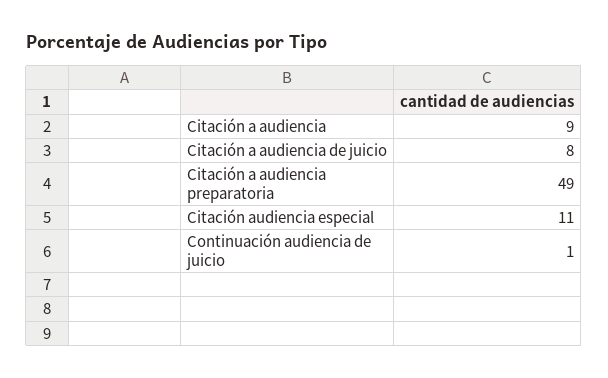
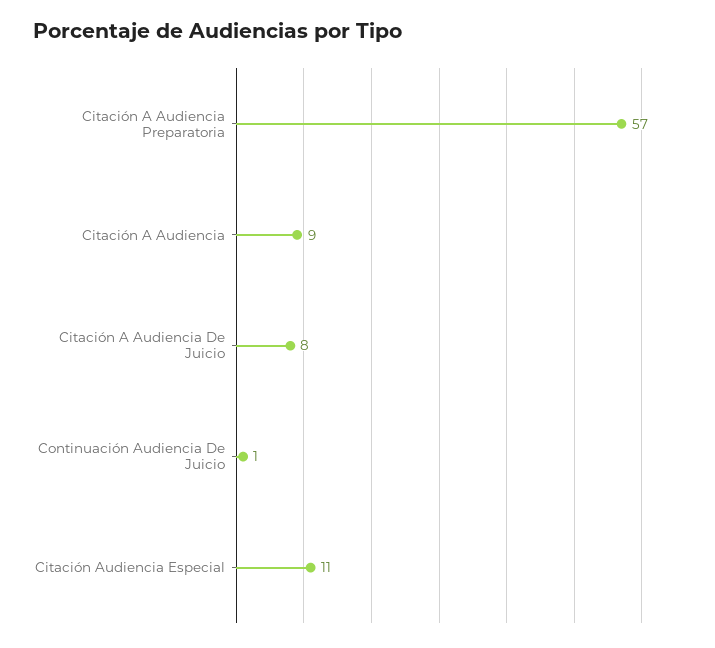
  {
    "Citación a audiencia": 9,
    "Citación a audiencia de juicio": 8,
-   "Citación a audiencia preparatoria": 49,
+   "Citación a audiencia preparatoria": 57,
    "Citación audiencia especial": 11,
    "Continuación audiencia de juicio": 1
  }

